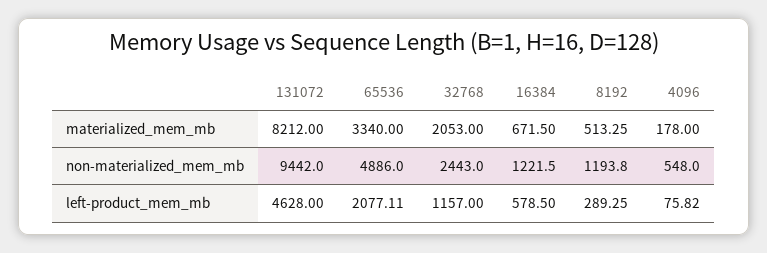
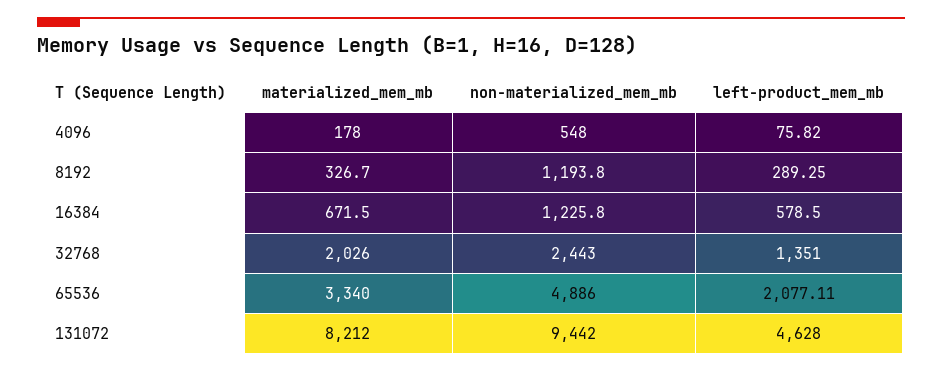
  {
    "131072": {
      "materialized_mem_mb": 8212,
      "non-materialized_mem_mb": 9442,
      "left-product_mem_mb": 4628
    },
    "65536": {
      "materialized_mem_mb": 3340,
      "non-materialized_mem_mb": 4886,
      "left-product_mem_mb": 2077.11
    },
    "32768": {
-     "materialized_mem_mb": 2053,
+     "materialized_mem_mb": 2026,
      "non-materialized_mem_mb": 2443,
-     "left-product_mem_mb": 1157
+     "left-product_mem_mb": 1351
    },
    "16384": {
      "materialized_mem_mb": 671.5,
-     "non-materialized_mem_mb": 1221.5,
+     "non-materialized_mem_mb": 1225.8,
      "left-product_mem_mb": 578.5
    },
    "8192": {
-     "materialized_mem_mb": 513.25,
+     "materialized_mem_mb": 326.7,
      "non-materialized_mem_mb": 1193.8,
      "left-product_mem_mb": 289.25
    },
    "4096": {
      "materialized_mem_mb": 178,
      "non-materialized_mem_mb": 548,
      "left-product_mem_mb": 75.82
    }
  }

